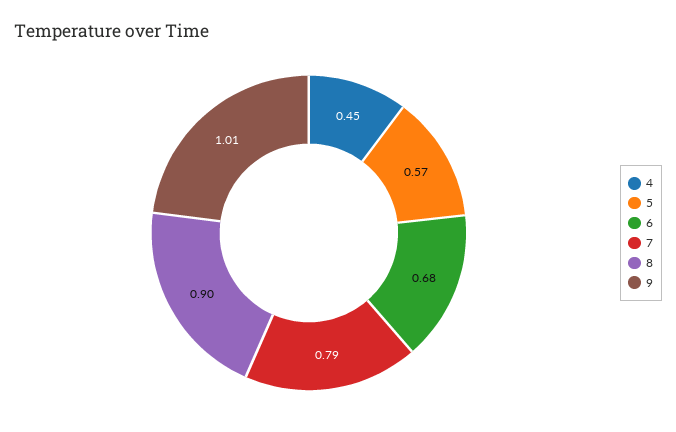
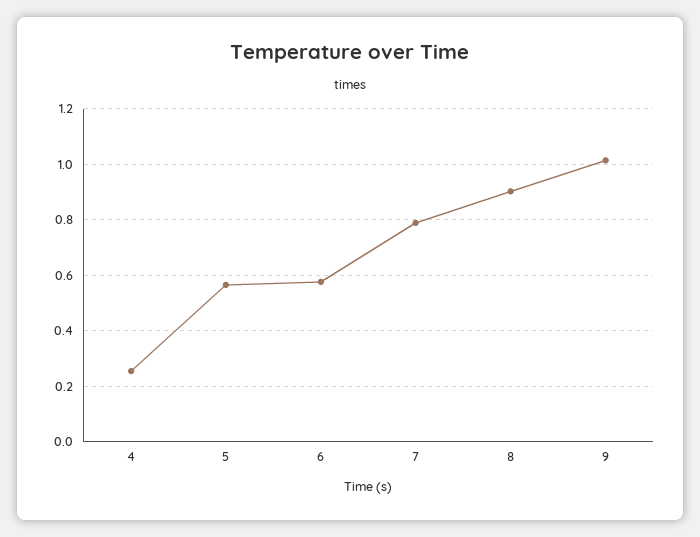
  {
-   "4": 0.45,
+   "4": 0.25,
    "5": 0.57,
-   "6": 0.68,
+   "6": 0.575,
    "7": 0.79,
    "8": 0.9,
    "9": 1.01
  }

